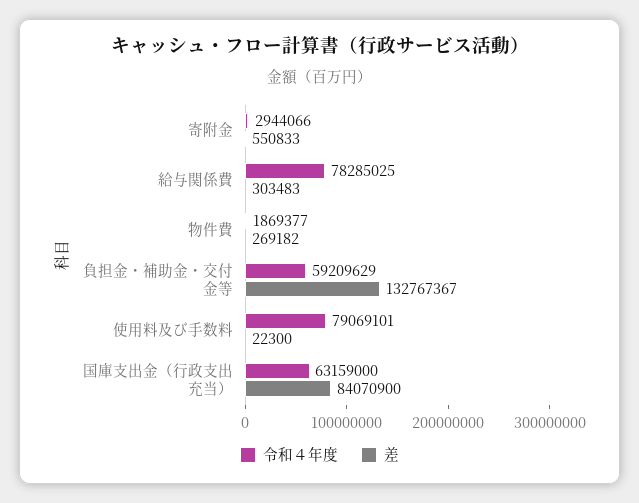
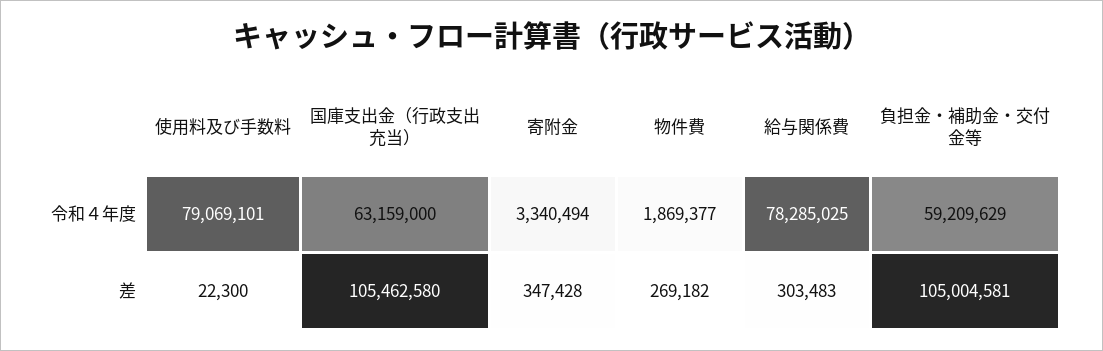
  {
    "令和４年度": {
-     "寄附金": 2944066,
+     "寄附金": 3340494,
      "給与関係費": 78285025,
      "物件費": 1869377,
      "負担金・補助金・交付金等": 59209629,
      "使用料及び手数料": 79069101,
      "国庫支出金（行政支出充当）": 63159000
    },
    "差": {
-     "寄附金": 550833,
+     "寄附金": 347428,
      "給与関係費": 303483,
      "物件費": 269182,
-     "負担金・補助金・交付金等": 132767367,
+     "負担金・補助金・交付金等": 105004581,
      "使用料及び手数料": 22300,
-     "国庫支出金（行政支出充当）": 84070900
+     "国庫支出金（行政支出充当）": 105462580
    }
  }

